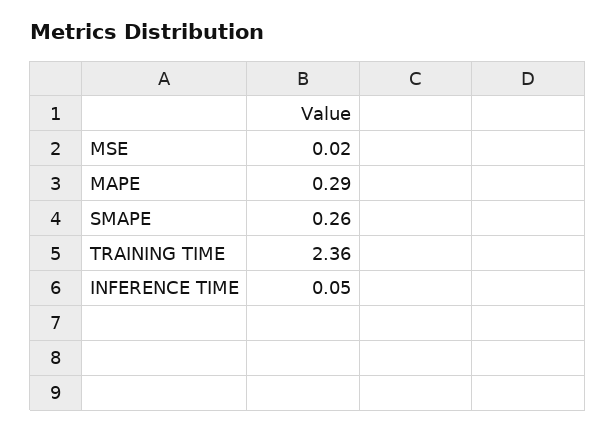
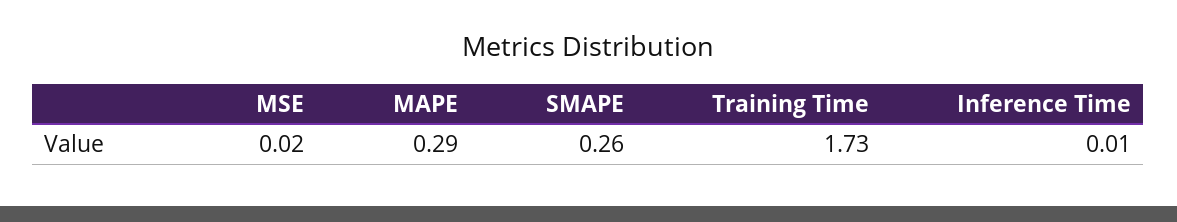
  {
    "MSE": 0.02,
    "MAPE": 0.29,
    "SMAPE": 0.26,
-   "TRAINING TIME": 2.36,
+   "TRAINING TIME": 1.73,
-   "INFERENCE TIME": 0.05
+   "INFERENCE TIME": 0.01
  }

